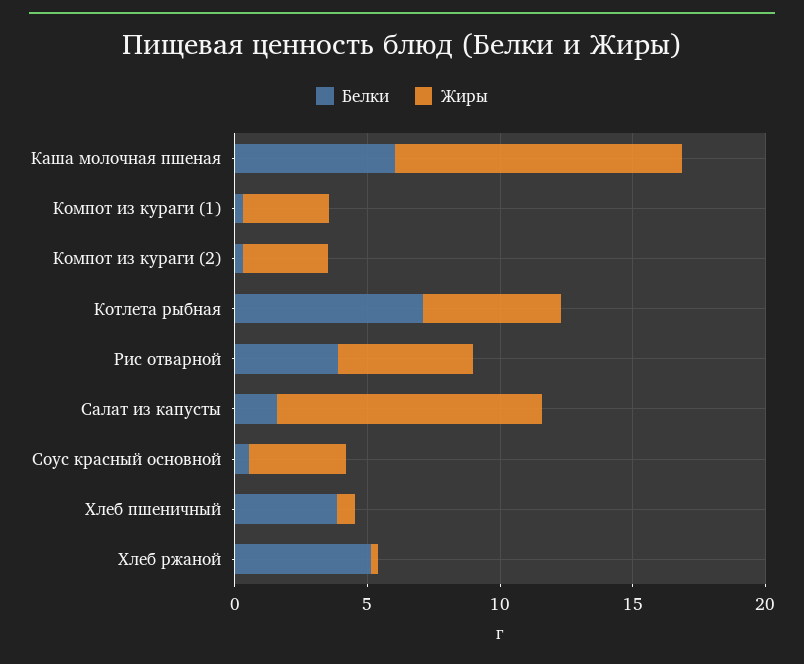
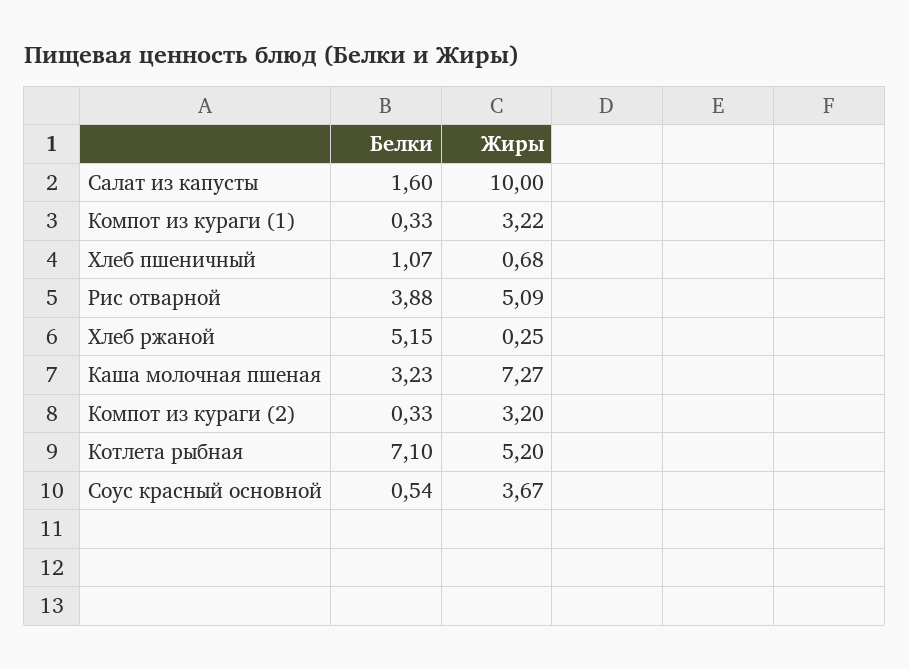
  {
    "Белки": {
-     "Каша молочная пшеная": 6,
+     "Каша молочная пшеная": 3.23,
      "Компот из кураги (1)": 0.33,
      "Компот из кураги (2)": 0.33,
      "Котлета рыбная": 7.1,
      "Рис отварной": 3.88,
      "Салат из капусты": 1.6,
      "Соус красный основной": 0.54,
-     "Хлеб пшеничный": 4,
+     "Хлеб пшеничный": 1.07,
      "Хлеб ржаной": 5.15
    },
    "Жиры": {
-     "Каша молочная пшеная": 11,
+     "Каша молочная пшеная": 7.27,
      "Компот из кураги (1)": 3.22,
      "Компот из кураги (2)": 3.2,
      "Котлета рыбная": 5.2,
      "Рис отварной": 5.09,
      "Салат из капусты": 10,
      "Соус красный основной": 3.67,
      "Хлеб пшеничный": 0.68,
      "Хлеб ржаной": 0.25
    }
  }

